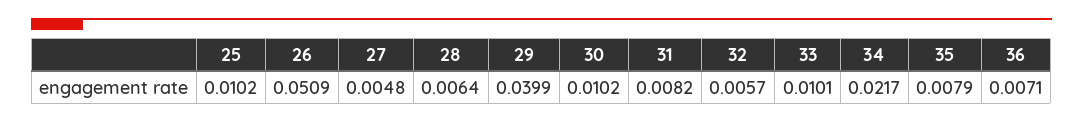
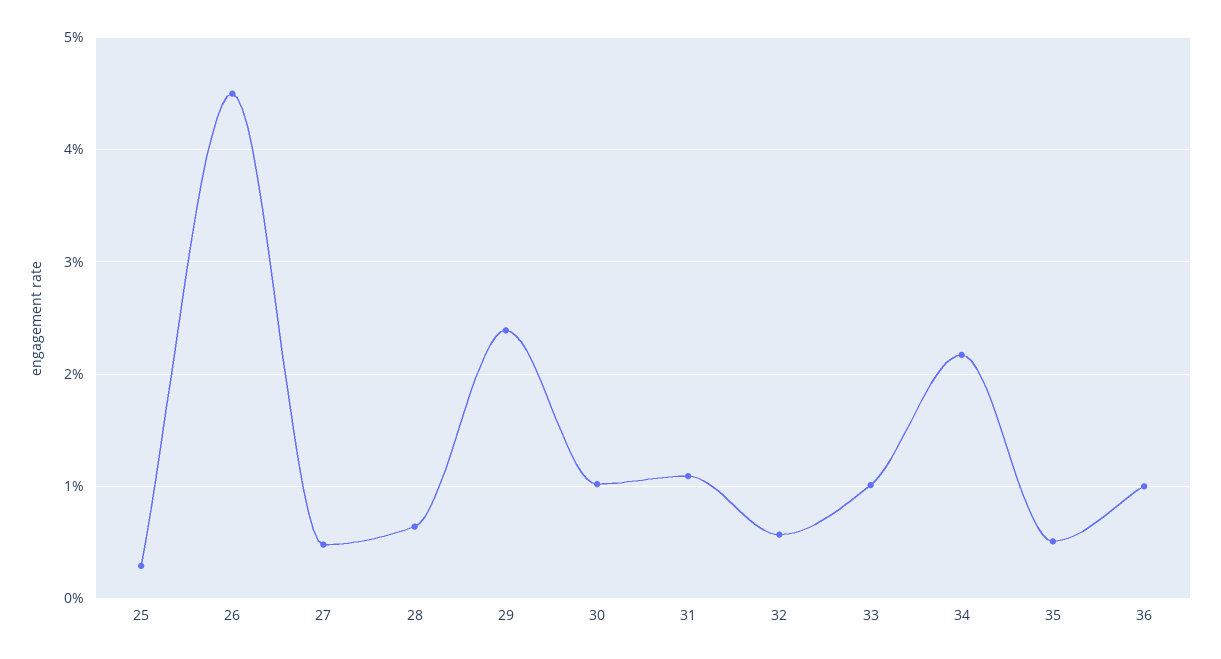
  {
-   "25": 0.0102,
+   "25": 0.003,
-   "26": 0.0509,
+   "26": 0.045,
    "27": 0.0048,
    "28": 0.0064,
-   "29": 0.0399,
+   "29": 0.024,
    "30": 0.0102,
-   "31": 0.0082,
+   "31": 0.011,
    "32": 0.0057,
    "33": 0.0101,
    "34": 0.0217,
-   "35": 0.0079,
+   "35": 0.005,
-   "36": 0.0071
+   "36": 0.01
  }

